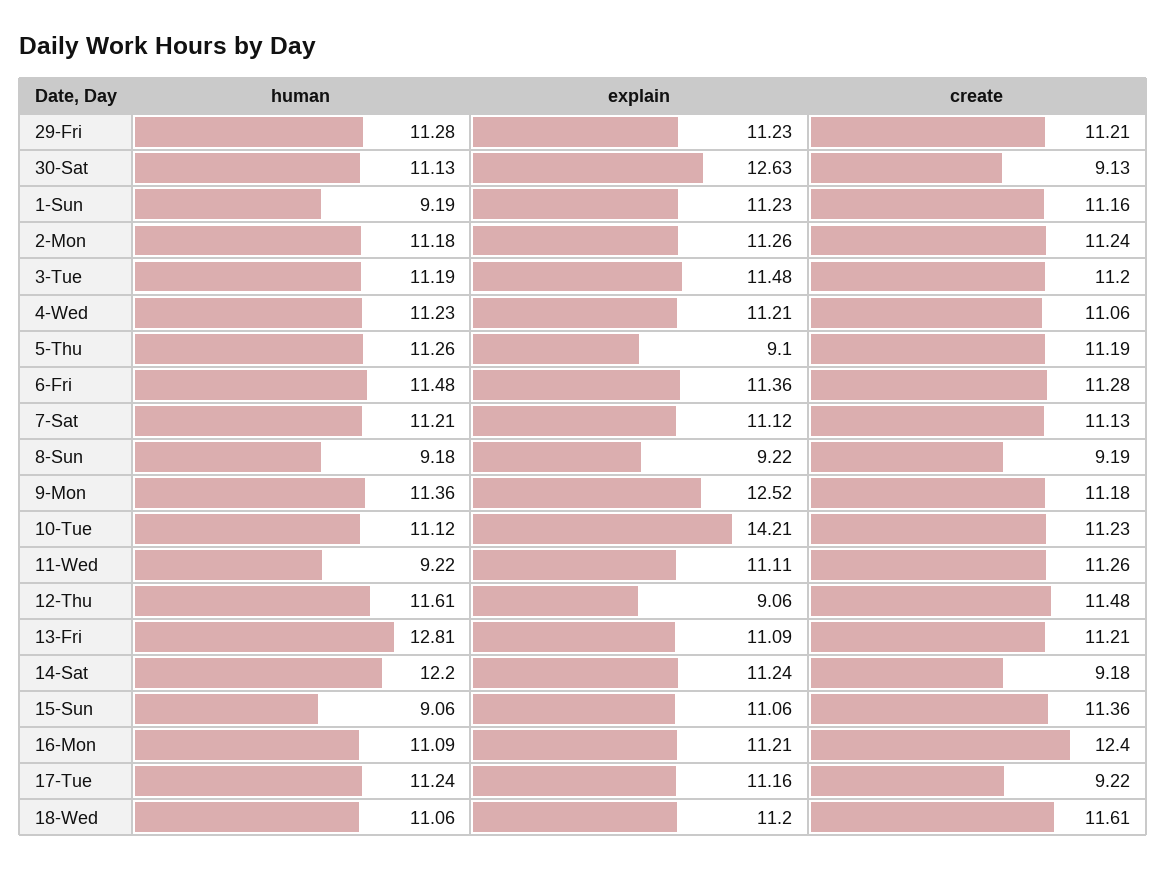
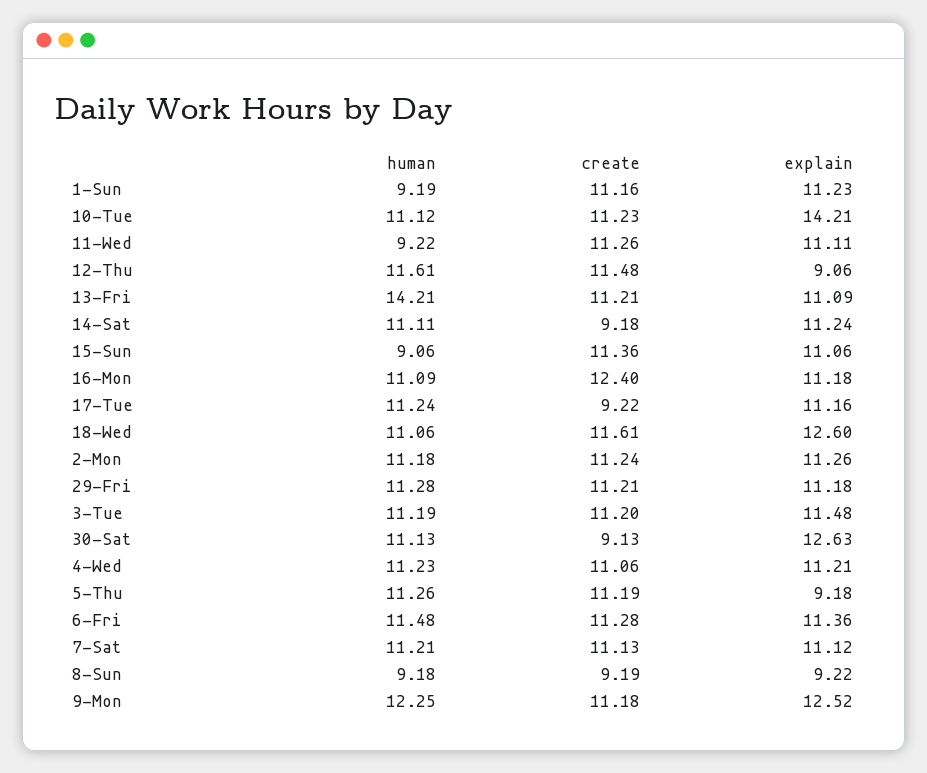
  {
    "human": {
      "29-Fri": 11.28,
      "30-Sat": 11.13,
      "1-Sun": 9.19,
      "2-Mon": 11.18,
      "3-Tue": 11.19,
      "4-Wed": 11.23,
      "5-Thu": 11.26,
      "6-Fri": 11.48,
      "7-Sat": 11.21,
      "8-Sun": 9.18,
-     "9-Mon": 11.36,
+     "9-Mon": 12.25,
      "10-Tue": 11.12,
      "11-Wed": 9.22,
      "12-Thu": 11.61,
-     "13-Fri": 12.81,
+     "13-Fri": 14.21,
-     "14-Sat": 12.2,
+     "14-Sat": 11.11,
      "15-Sun": 9.06,
      "16-Mon": 11.09,
      "17-Tue": 11.24,
      "18-Wed": 11.06
    },
    "explain": {
-     "29-Fri": 11.23,
+     "29-Fri": 11.18,
      "30-Sat": 12.63,
      "1-Sun": 11.23,
      "2-Mon": 11.26,
      "3-Tue": 11.48,
      "4-Wed": 11.21,
-     "5-Thu": 9.1,
+     "5-Thu": 9.18,
      "6-Fri": 11.36,
      "7-Sat": 11.12,
      "8-Sun": 9.22,
      "9-Mon": 12.52,
      "10-Tue": 14.21,
      "11-Wed": 11.11,
      "12-Thu": 9.06,
      "13-Fri": 11.09,
      "14-Sat": 11.24,
      "15-Sun": 11.06,
-     "16-Mon": 11.21,
+     "16-Mon": 11.18,
      "17-Tue": 11.16,
-     "18-Wed": 11.2
+     "18-Wed": 12.6
    },
    "create": {
      "29-Fri": 11.21,
      "30-Sat": 9.13,
      "1-Sun": 11.16,
      "2-Mon": 11.24,
      "3-Tue": 11.2,
      "4-Wed": 11.06,
      "5-Thu": 11.19,
      "6-Fri": 11.28,
      "7-Sat": 11.13,
      "8-Sun": 9.19,
      "9-Mon": 11.18,
      "10-Tue": 11.23,
      "11-Wed": 11.26,
      "12-Thu": 11.48,
      "13-Fri": 11.21,
      "14-Sat": 9.18,
      "15-Sun": 11.36,
      "16-Mon": 12.4,
      "17-Tue": 9.22,
      "18-Wed": 11.61
    }
  }

